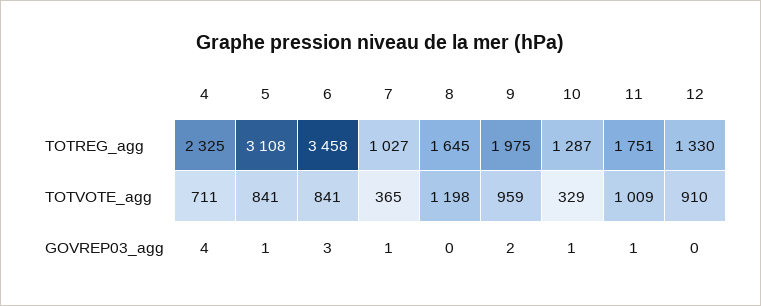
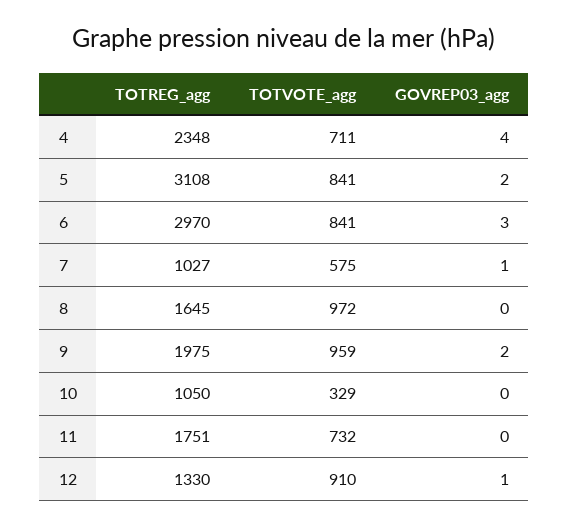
  {
    "4": {
-     "TOTREG_agg": 2325,
+     "TOTREG_agg": 2348,
      "TOTVOTE_agg": 711,
      "GOVREP03_agg": 4
    },
    "5": {
      "TOTREG_agg": 3108,
      "TOTVOTE_agg": 841,
-     "GOVREP03_agg": 1
+     "GOVREP03_agg": 2
    },
    "6": {
-     "TOTREG_agg": 3458,
+     "TOTREG_agg": 2970,
      "TOTVOTE_agg": 841,
      "GOVREP03_agg": 3
    },
    "7": {
      "TOTREG_agg": 1027,
-     "TOTVOTE_agg": 365,
+     "TOTVOTE_agg": 575,
      "GOVREP03_agg": 1
    },
    "8": {
      "TOTREG_agg": 1645,
-     "TOTVOTE_agg": 1198,
+     "TOTVOTE_agg": 972,
      "GOVREP03_agg": 0
    },
    "9": {
      "TOTREG_agg": 1975,
      "TOTVOTE_agg": 959,
      "GOVREP03_agg": 2
    },
    "10": {
-     "TOTREG_agg": 1287,
+     "TOTREG_agg": 1050,
      "TOTVOTE_agg": 329,
-     "GOVREP03_agg": 1
+     "GOVREP03_agg": 0
    },
    "11": {
      "TOTREG_agg": 1751,
-     "TOTVOTE_agg": 1009,
+     "TOTVOTE_agg": 732,
-     "GOVREP03_agg": 1
+     "GOVREP03_agg": 0
    },
    "12": {
      "TOTREG_agg": 1330,
      "TOTVOTE_agg": 910,
-     "GOVREP03_agg": 0
+     "GOVREP03_agg": 1
    }
  }

